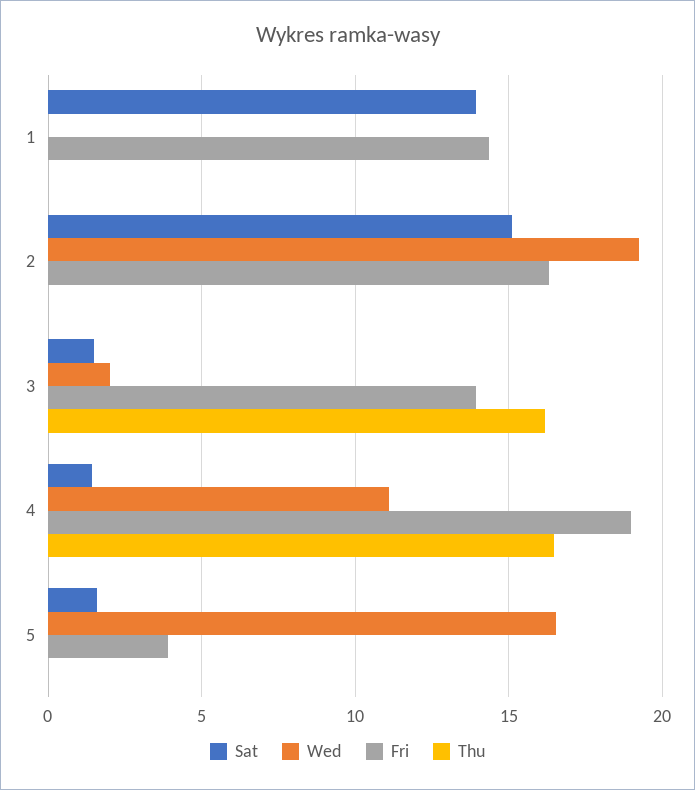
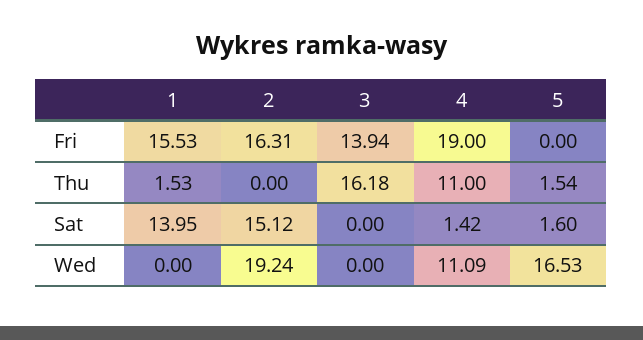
  {
    "Sat": {
      "1": 13.95,
      "2": 15.12,
-     "3": 1.5,
+     "3": 0,
      "4": 1.42,
      "5": 1.6
    },
    "Wed": {
      "1": 0,
      "2": 19.24,
-     "3": 2,
+     "3": 0,
      "4": 11.09,
      "5": 16.53
    },
    "Fri": {
-     "1": 14.5,
+     "1": 15.53,
      "2": 16.31,
      "3": 13.94,
      "4": 19,
-     "5": 4
+     "5": 0
    },
    "Thu": {
-     "1": 0,
+     "1": 1.53,
      "2": 0,
      "3": 16.18,
-     "4": 16.5,
+     "4": 11,
-     "5": 0
+     "5": 1.54
    }
  }

